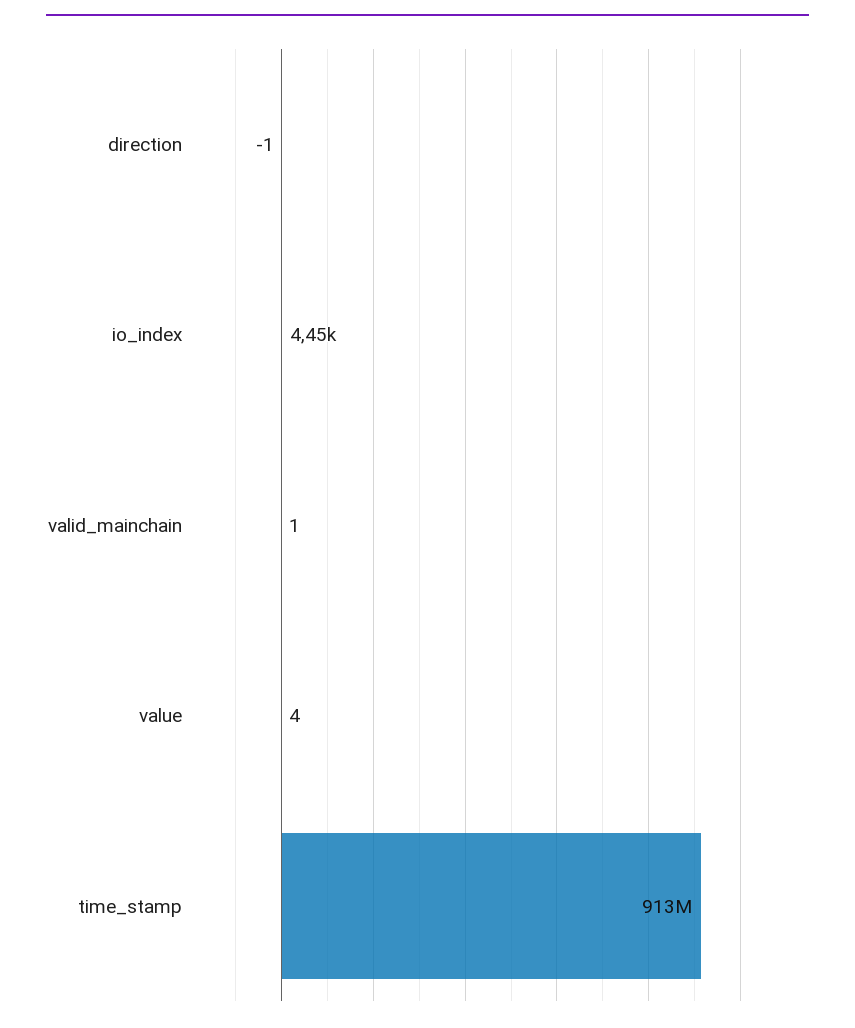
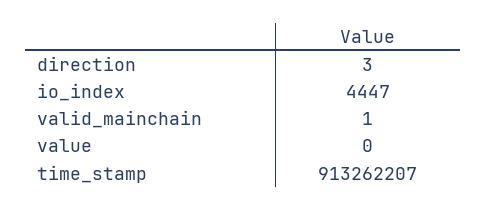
  {
-   "direction": -1,
+   "direction": 3,
    "io_index": 4447,
    "valid_mainchain": 1,
-   "value": 4,
+   "value": 0,
    "time_stamp": 913262207
  }

